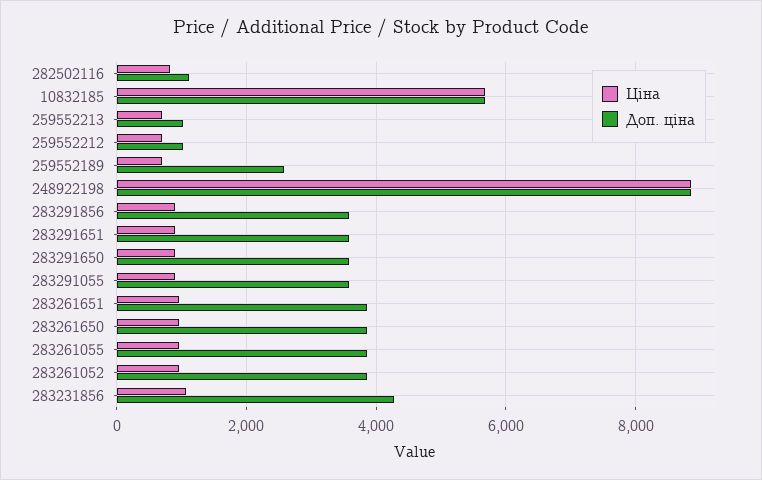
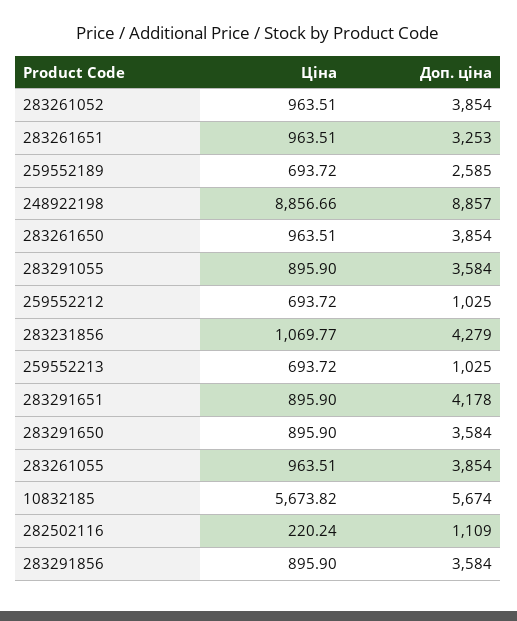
  {
    "Ціна": {
-     "282502116": 800,
+     "282502116": 220.24,
      "10832185": 5673.82,
      "259552213": 693.72,
      "259552212": 693.72,
      "259552189": 693.72,
      "248922198": 8856.66,
      "283291856": 895.9,
      "283291651": 895.9,
      "283291650": 895.9,
      "283291055": 895.9,
      "283261651": 963.51,
      "283261650": 963.51,
      "283261055": 963.51,
      "283261052": 963.51,
      "283231856": 1069.77
    },
    "Доп. ціна": {
      "282502116": 1109,
      "10832185": 5674,
      "259552213": 1025,
      "259552212": 1025,
      "259552189": 2585,
      "248922198": 8857,
      "283291856": 3584,
-     "283291651": 3600,
+     "283291651": 4178,
      "283291650": 3584,
      "283291055": 3584,
-     "283261651": 3800,
+     "283261651": 3253,
      "283261650": 3854,
      "283261055": 3854,
      "283261052": 3854,
      "283231856": 4279
    }
  }

